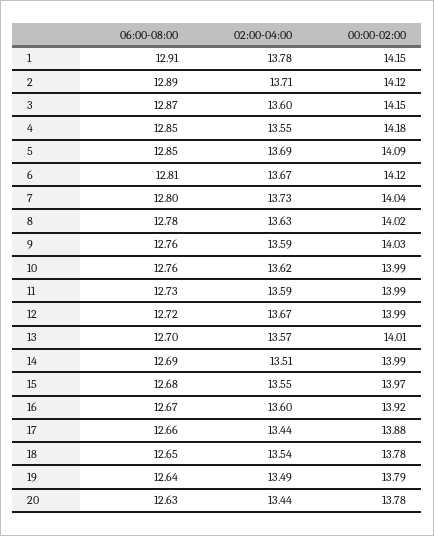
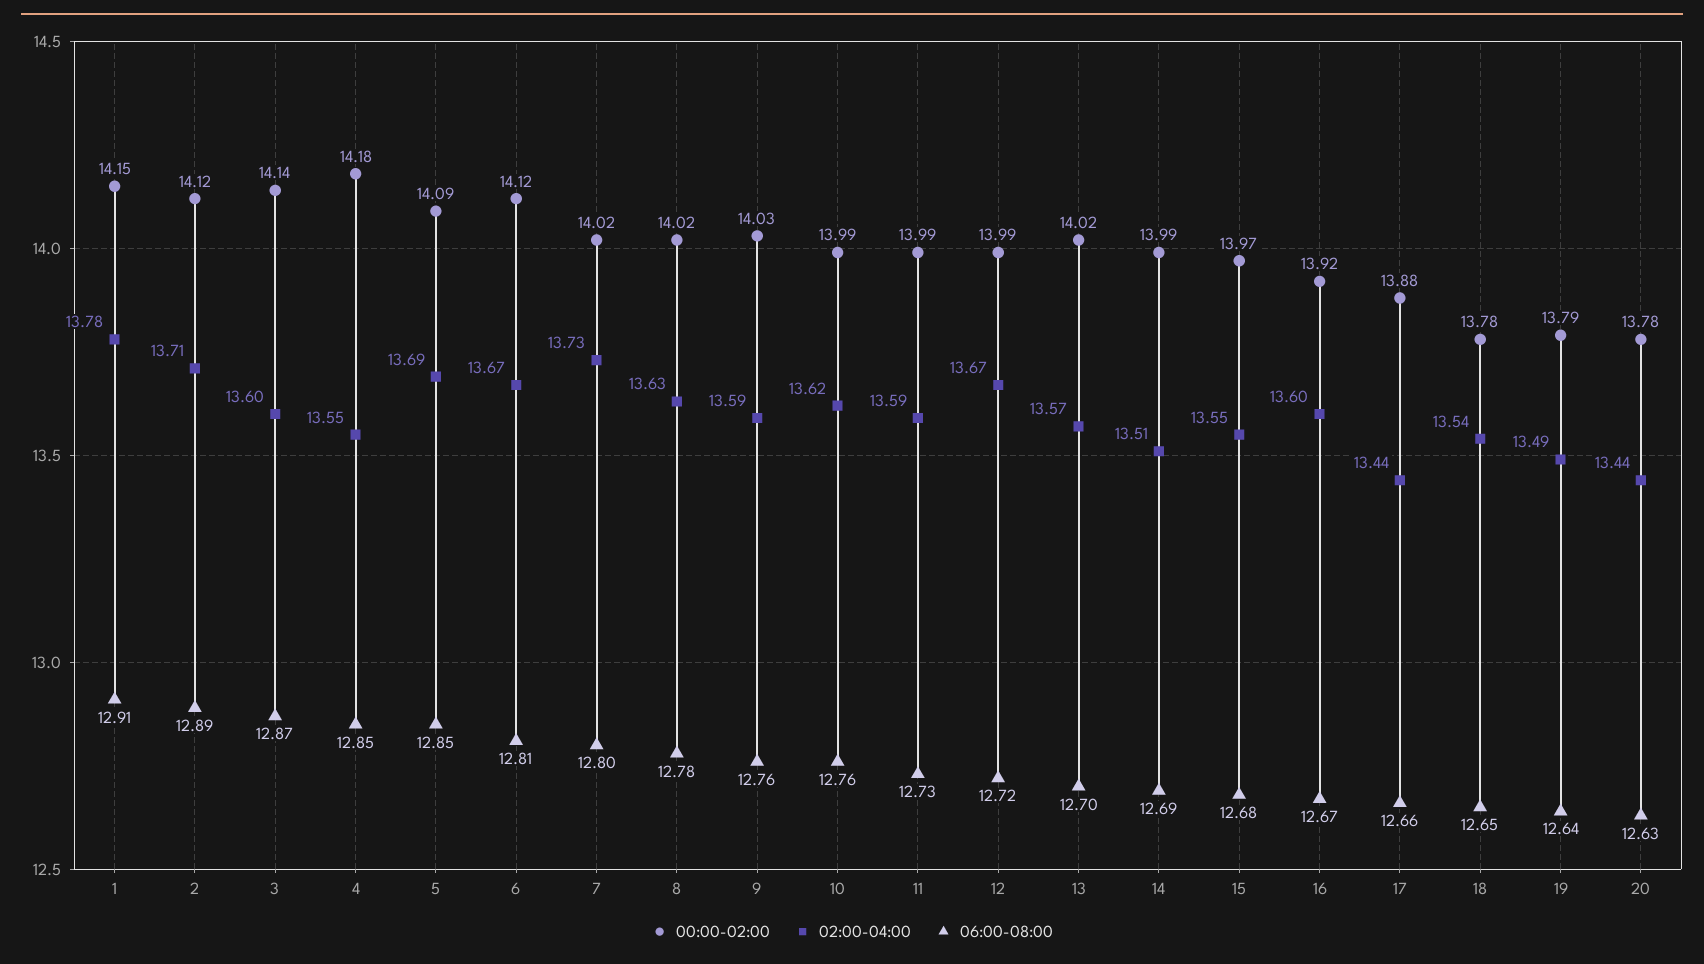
  {
    "06:00-08:00": {
      "1": 12.91,
      "2": 12.89,
      "3": 12.87,
      "4": 12.85,
      "5": 12.85,
      "6": 12.81,
      "7": 12.8,
      "8": 12.78,
      "9": 12.76,
      "10": 12.76,
      "11": 12.73,
      "12": 12.72,
      "13": 12.7,
      "14": 12.69,
      "15": 12.68,
      "16": 12.67,
      "17": 12.66,
      "18": 12.65,
      "19": 12.64,
      "20": 12.63
    },
    "02:00-04:00": {
      "1": 13.78,
      "2": 13.71,
      "3": 13.6,
      "4": 13.55,
      "5": 13.69,
      "6": 13.67,
      "7": 13.73,
      "8": 13.63,
      "9": 13.59,
      "10": 13.62,
      "11": 13.59,
      "12": 13.67,
      "13": 13.57,
      "14": 13.51,
      "15": 13.55,
      "16": 13.6,
      "17": 13.44,
      "18": 13.54,
      "19": 13.49,
      "20": 13.44
    },
    "00:00-02:00": {
      "1": 14.15,
      "2": 14.12,
-     "3": 14.15,
+     "3": 14.14,
      "4": 14.18,
      "5": 14.09,
      "6": 14.12,
-     "7": 14.04,
+     "7": 14.02,
      "8": 14.02,
      "9": 14.03,
      "10": 13.99,
      "11": 13.99,
      "12": 13.99,
-     "13": 14.01,
+     "13": 14.02,
      "14": 13.99,
      "15": 13.97,
      "16": 13.92,
      "17": 13.88,
      "18": 13.78,
      "19": 13.79,
      "20": 13.78
    }
  }

